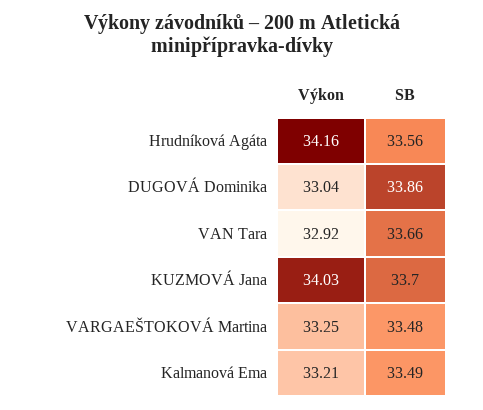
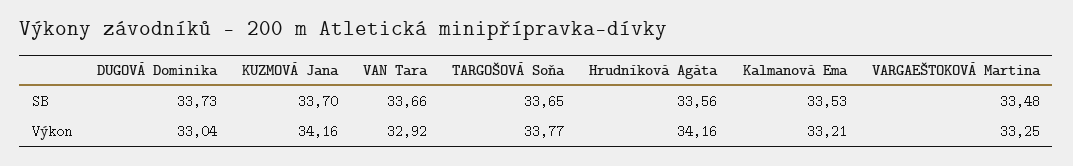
  {
    "Výkon": {
      "Hrudníková Agáta": 34.16,
      "DUGOVÁ Dominika": 33.04,
      "VAN Tara": 32.92,
-     "KUZMOVÁ Jana": 34.03,
+     "KUZMOVÁ Jana": 34.16,
      "VARGAEŠTOKOVÁ Martina": 33.25,
-     "Kalmanová Ema": 33.21
+     "Kalmanová Ema": 33.21,
+     "TARGOŠOVÁ Soňa": 33.77
    },
    "SB": {
      "Hrudníková Agáta": 33.56,
-     "DUGOVÁ Dominika": 33.86,
+     "DUGOVÁ Dominika": 33.73,
      "VAN Tara": 33.66,
      "KUZMOVÁ Jana": 33.7,
      "VARGAEŠTOKOVÁ Martina": 33.48,
-     "Kalmanová Ema": 33.49
+     "Kalmanová Ema": 33.53,
+     "TARGOŠOVÁ Soňa": 33.65
    }
  }

